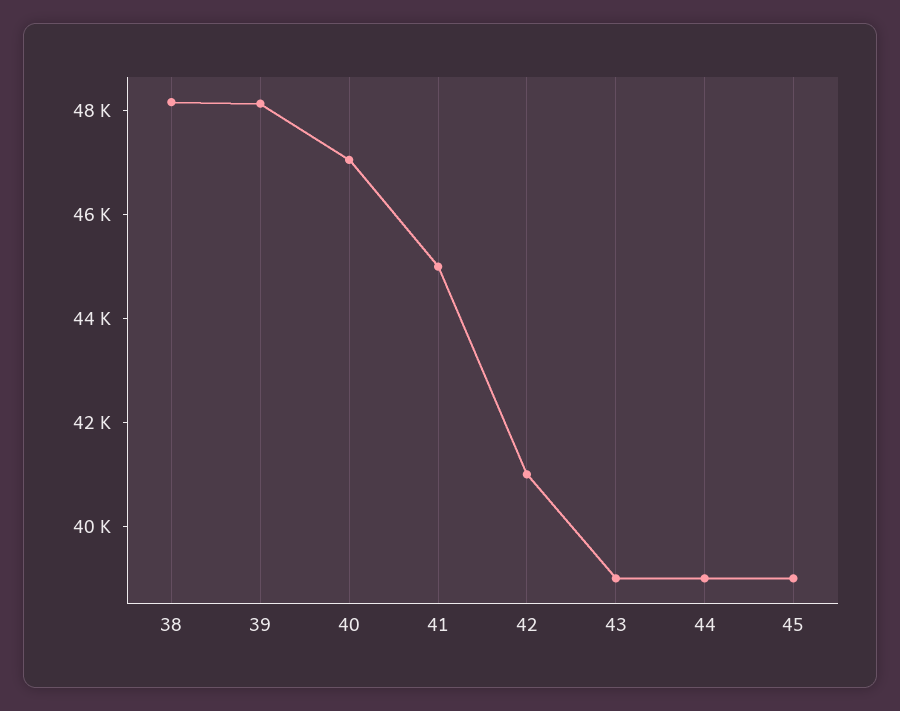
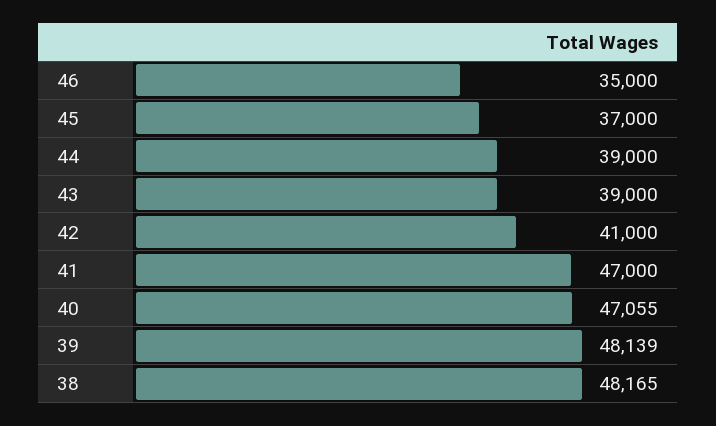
  {
    "38": 48165,
    "39": 48139,
    "40": 47055,
-   "41": 45000,
+   "41": 47000,
    "42": 41000,
    "43": 39000,
    "44": 39000,
-   "45": 39000
+   "45": 37000,
+   "46": 35000
  }

